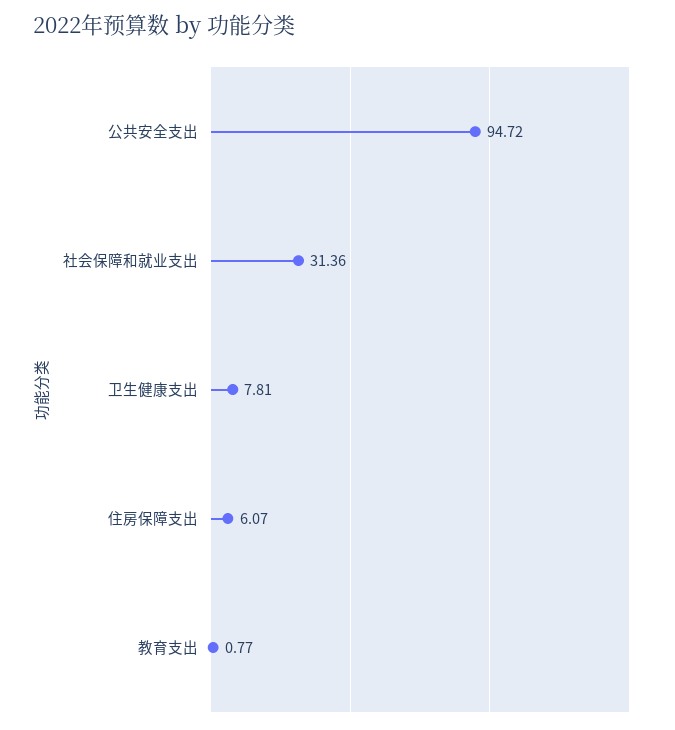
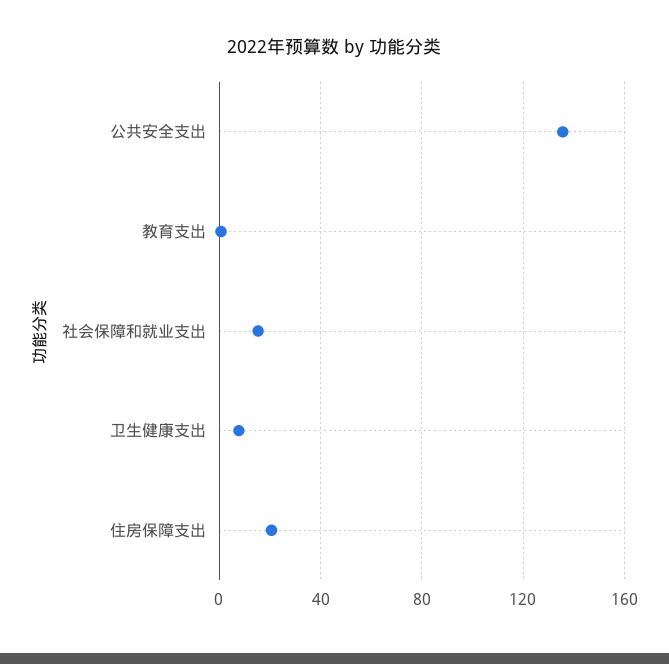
  {
-   "公共安全支出": 94.72,
+   "公共安全支出": 135,
-   "社会保障和就业支出": 31.36,
+   "社会保障和就业支出": 15,
    "卫生健康支出": 7.81,
-   "住房保障支出": 6.07,
+   "住房保障支出": 20,
    "教育支出": 0.77
  }

